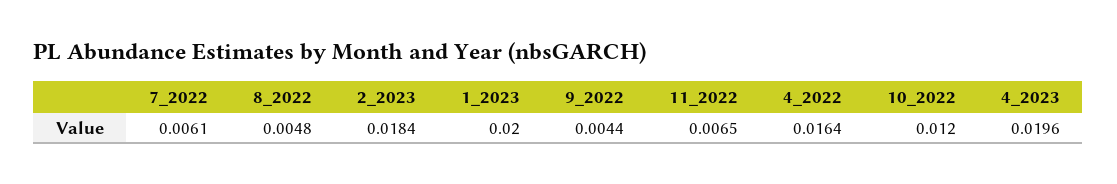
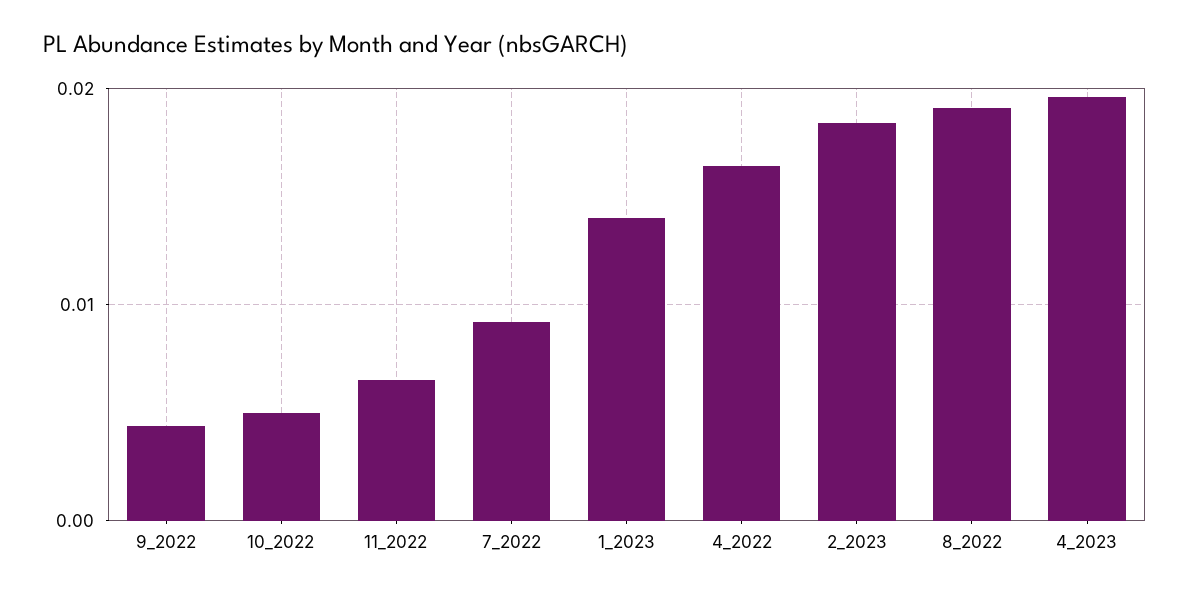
  {
-   "7_2022": 0.0061,
+   "7_2022": 0.009,
-   "8_2022": 0.0048,
+   "8_2022": 0.019,
    "2_2023": 0.0184,
-   "1_2023": 0.02,
+   "1_2023": 0.014,
    "9_2022": 0.0044,
    "11_2022": 0.0065,
    "4_2022": 0.0164,
-   "10_2022": 0.012,
+   "10_2022": 0.005,
    "4_2023": 0.0196
  }

